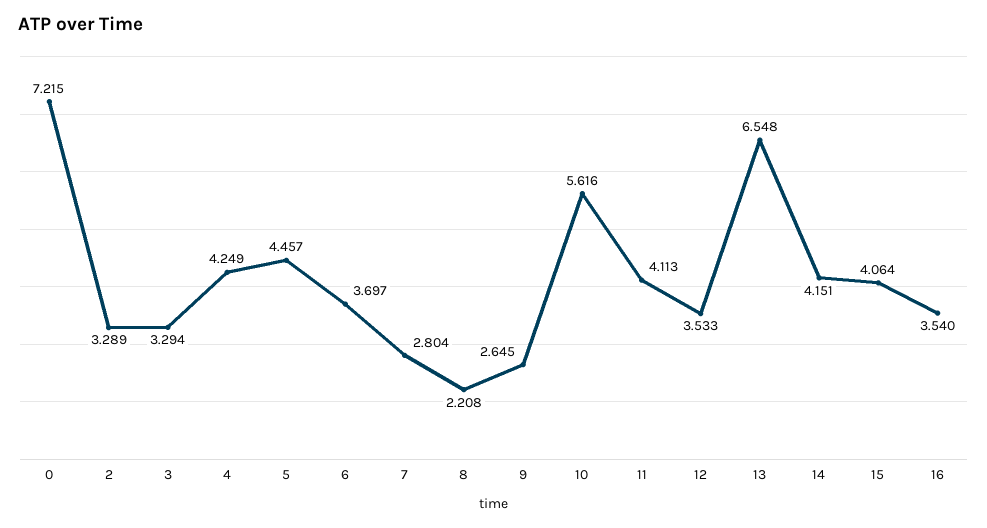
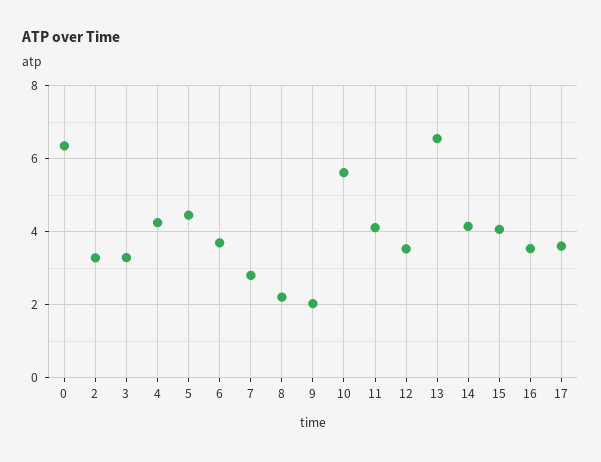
  {
-   "0": 7.215,
+   "0": 6.4,
    "2": 3.289,
    "3": 3.294,
    "4": 4.249,
    "5": 4.457,
    "6": 3.697,
    "7": 2.804,
    "8": 2.208,
-   "9": 2.645,
+   "9": 2,
    "10": 5.616,
    "11": 4.113,
    "12": 3.533,
    "13": 6.548,
    "14": 4.151,
    "15": 4.064,
-   "16": 3.54
+   "16": 3.54,
+   "17": 3.6
  }

